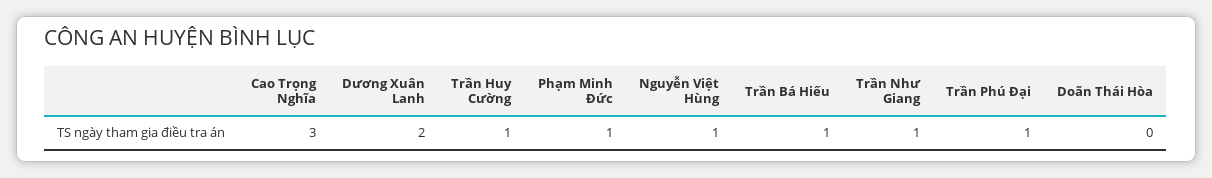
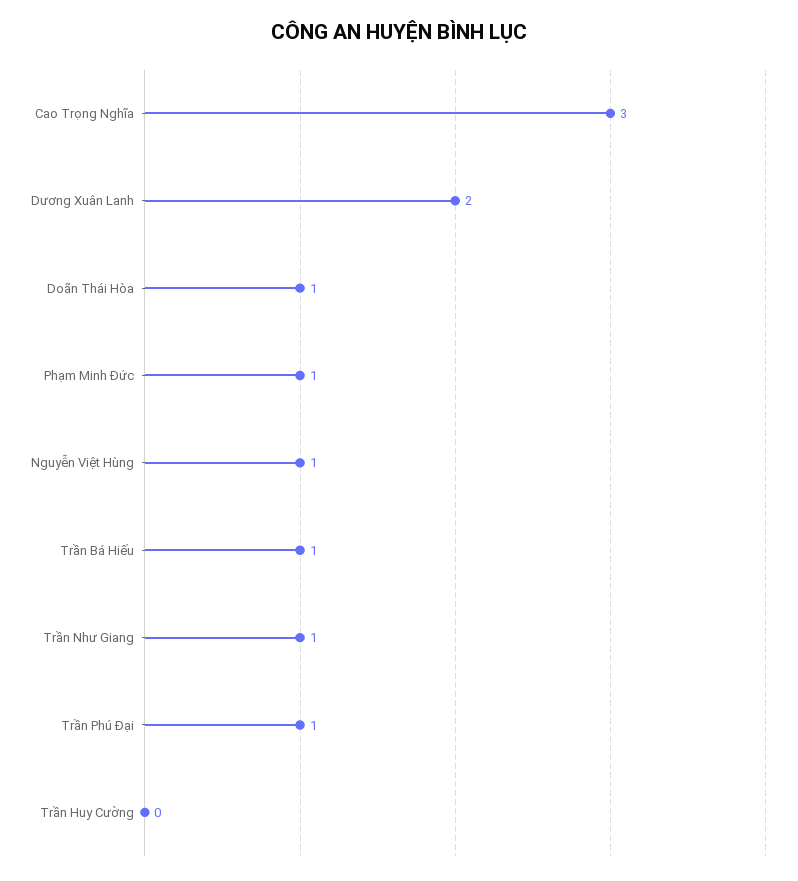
  {
    "Cao Trọng Nghĩa": 3,
    "Dương Xuân Lanh": 2,
-   "Trần Huy Cường": 1,
+   "Trần Huy Cường": 0,
    "Phạm Minh Đức": 1,
    "Nguyễn Việt Hùng": 1,
    "Trần Bá Hiếu": 1,
    "Trần Như Giang": 1,
    "Trần Phú Đại": 1,
-   "Doãn Thái Hòa": 0
+   "Doãn Thái Hòa": 1
  }

